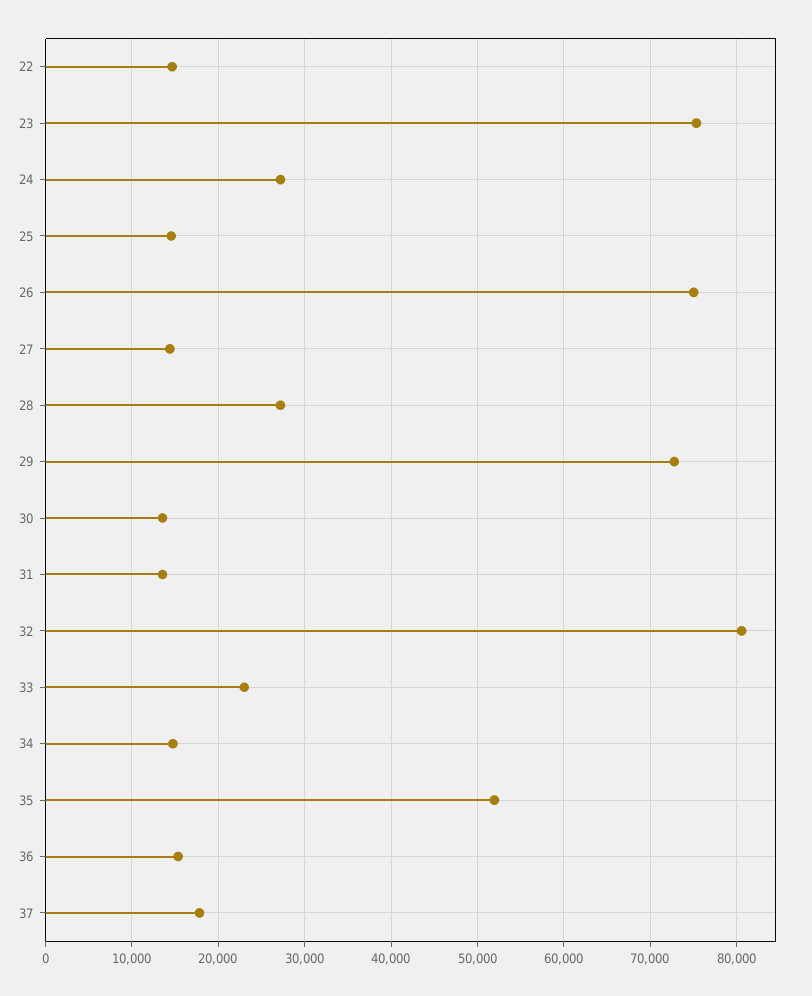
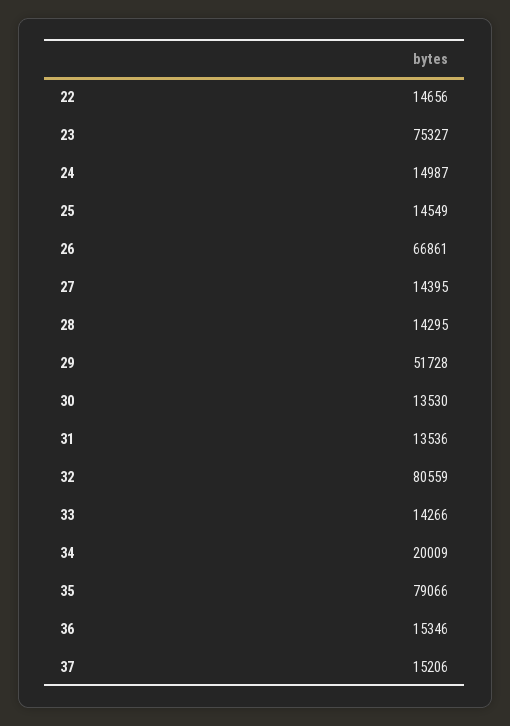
  {
    "22": 14656,
    "23": 75327,
-   "24": 27000,
+   "24": 14987,
    "25": 14549,
-   "26": 75000,
+   "26": 66861,
    "27": 14395,
-   "28": 27000,
+   "28": 14295,
-   "29": 73000,
+   "29": 51728,
    "30": 13530,
    "31": 13536,
    "32": 80559,
-   "33": 23000,
+   "33": 14266,
-   "34": 15000,
+   "34": 20009,
-   "35": 52000,
+   "35": 79066,
    "36": 15346,
-   "37": 18000
+   "37": 15206
  }

